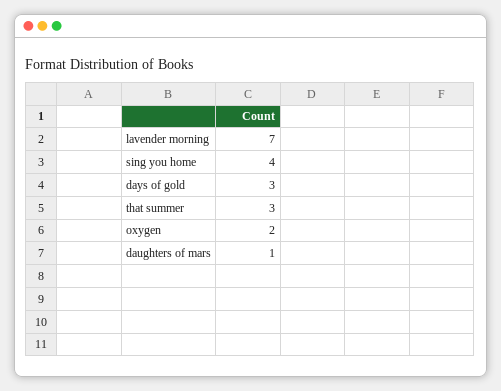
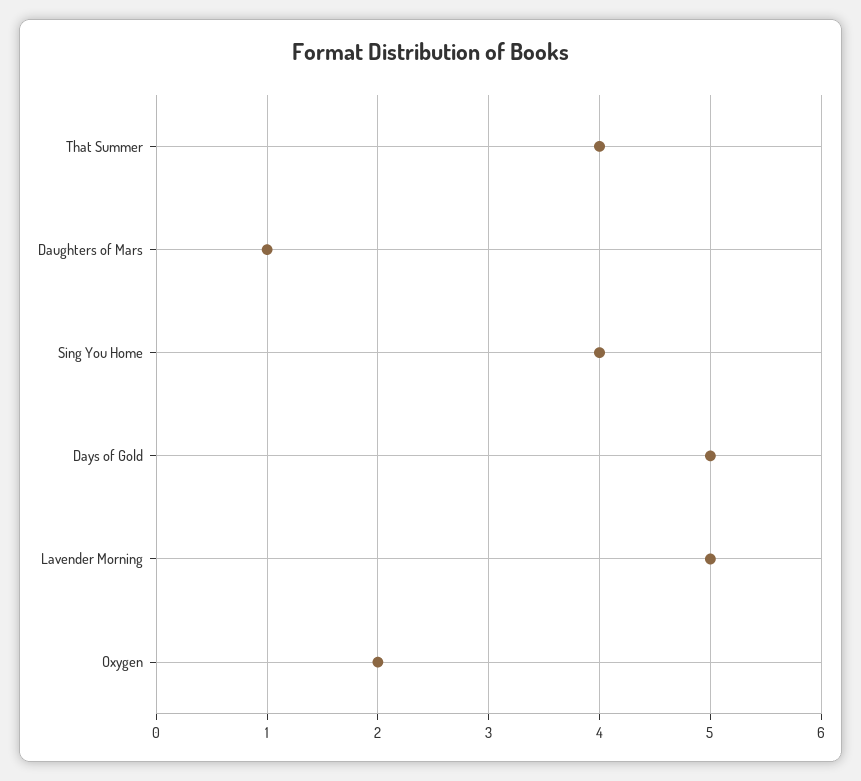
  {
-   "lavender morning": 7,
+   "lavender morning": 5,
    "sing you home": 4,
-   "days of gold": 3,
+   "days of gold": 5,
-   "that summer": 3,
+   "that summer": 4,
    "oxygen": 2,
    "daughters of mars": 1
  }

